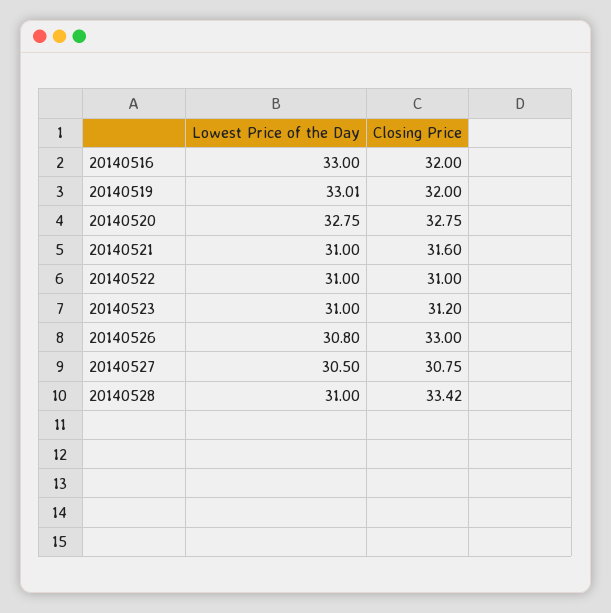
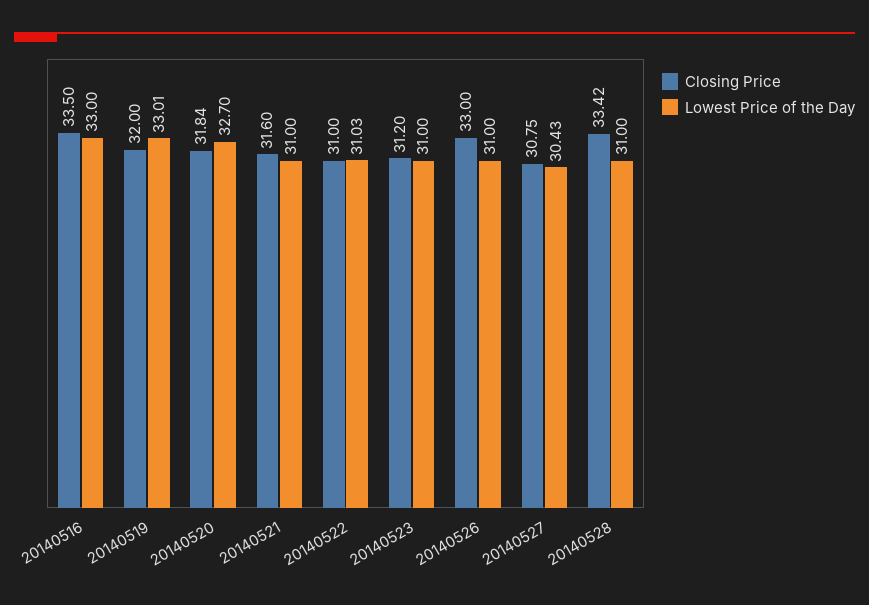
  {
    "Lowest Price of the Day": {
      "20140516": 33,
      "20140519": 33.01,
-     "20140520": 32.75,
+     "20140520": 32.7,
      "20140521": 31,
-     "20140522": 31,
+     "20140522": 31.03,
      "20140523": 31,
-     "20140526": 30.8,
+     "20140526": 31,
-     "20140527": 30.5,
+     "20140527": 30.43,
      "20140528": 31
    },
    "Closing Price": {
-     "20140516": 32,
+     "20140516": 33.5,
      "20140519": 32,
-     "20140520": 32.75,
+     "20140520": 31.84,
      "20140521": 31.6,
      "20140522": 31,
      "20140523": 31.2,
      "20140526": 33,
      "20140527": 30.75,
      "20140528": 33.42
    }
  }

